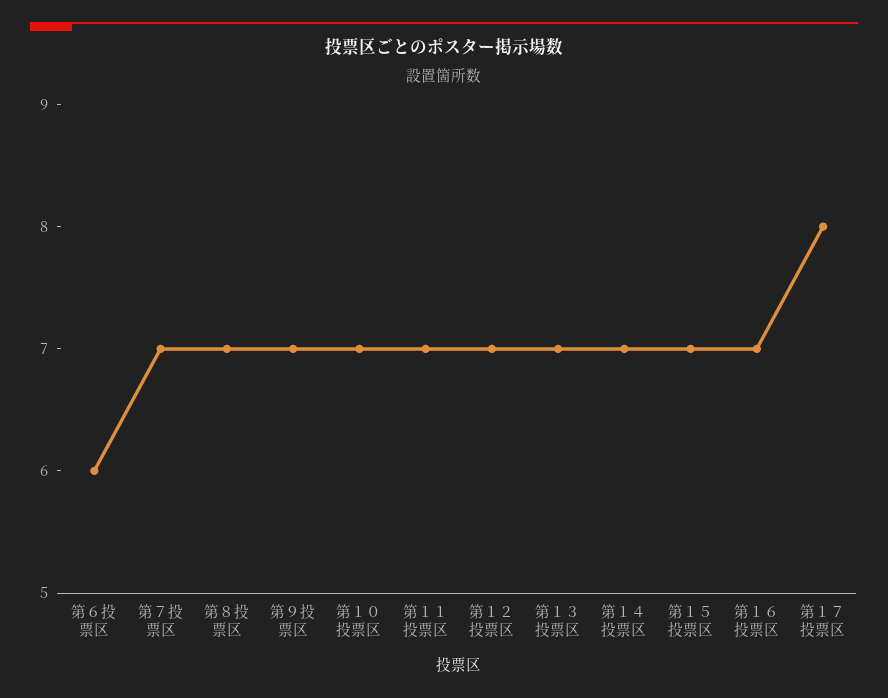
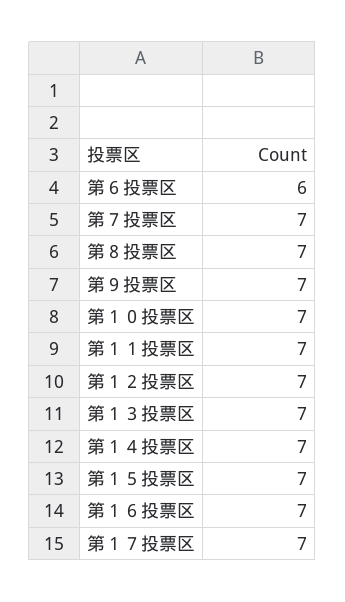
  {
    "第６投票区": 6,
    "第７投票区": 7,
    "第８投票区": 7,
    "第９投票区": 7,
    "第１０投票区": 7,
    "第１１投票区": 7,
    "第１２投票区": 7,
    "第１３投票区": 7,
    "第１４投票区": 7,
    "第１５投票区": 7,
    "第１６投票区": 7,
-   "第１７投票区": 8
+   "第１７投票区": 7
  }

